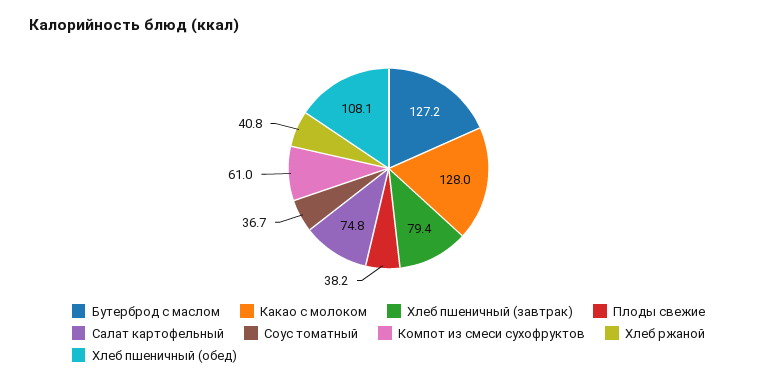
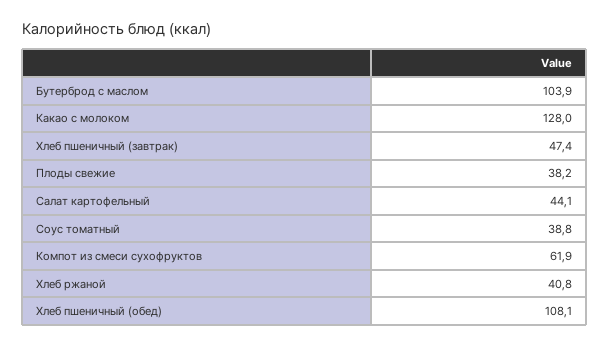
  {
-   "Бутерброд с маслом": 127.2,
+   "Бутерброд с маслом": 103.9,
    "Какао с молоком": 128,
-   "Хлеб пшеничный (завтрак)": 79.4,
+   "Хлеб пшеничный (завтрак)": 47.4,
    "Плоды свежие": 38.2,
-   "Салат картофельный": 74.8,
+   "Салат картофельный": 44.1,
-   "Соус томатный": 36.7,
+   "Соус томатный": 38.8,
-   "Компот из смеси сухофруктов": 61,
+   "Компот из смеси сухофруктов": 61.9,
    "Хлеб ржаной": 40.8,
    "Хлеб пшеничный (обед)": 108.1
  }

